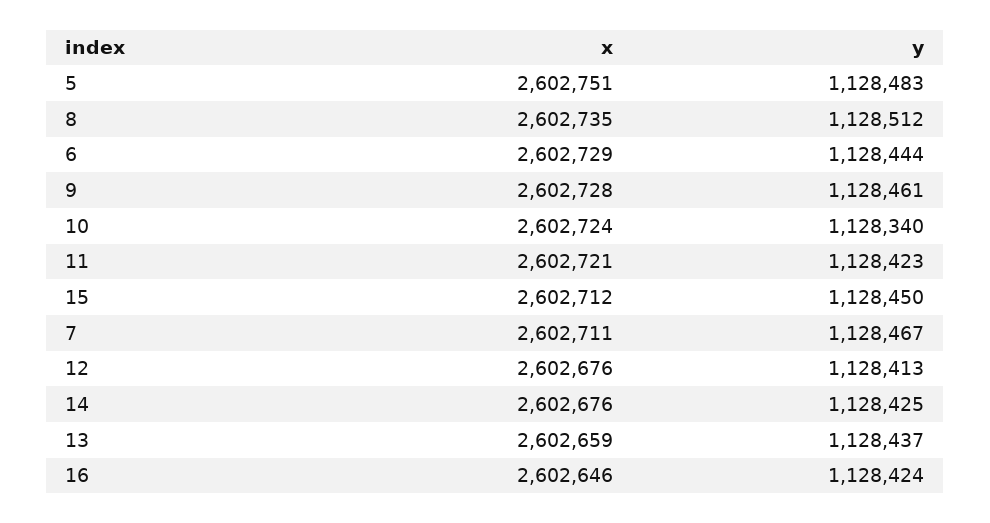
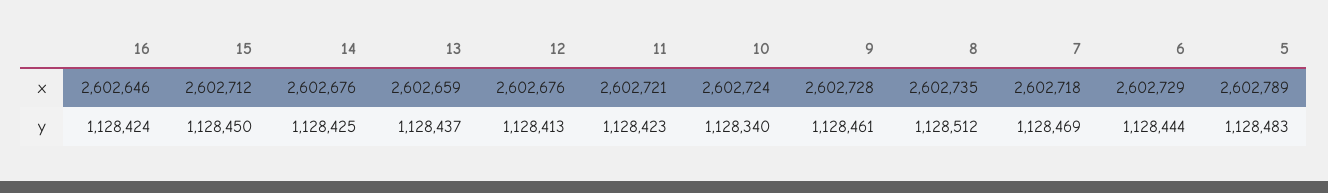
  {
    "x": {
-     "5": 2602751,
+     "5": 2602789,
      "8": 2602735,
      "6": 2602729,
      "9": 2602728,
      "10": 2602724,
      "11": 2602721,
      "15": 2602712,
-     "7": 2602711,
+     "7": 2602718,
      "12": 2602676,
      "14": 2602676,
      "13": 2602659,
      "16": 2602646
    },
    "y": {
      "5": 1128483,
      "8": 1128512,
      "6": 1128444,
      "9": 1128461,
      "10": 1128340,
      "11": 1128423,
      "15": 1128450,
-     "7": 1128467,
+     "7": 1128469,
      "12": 1128413,
      "14": 1128425,
      "13": 1128437,
      "16": 1128424
    }
  }

